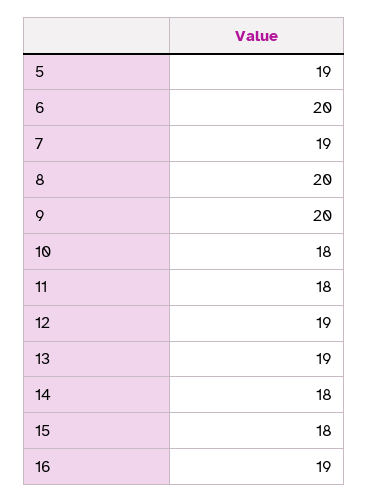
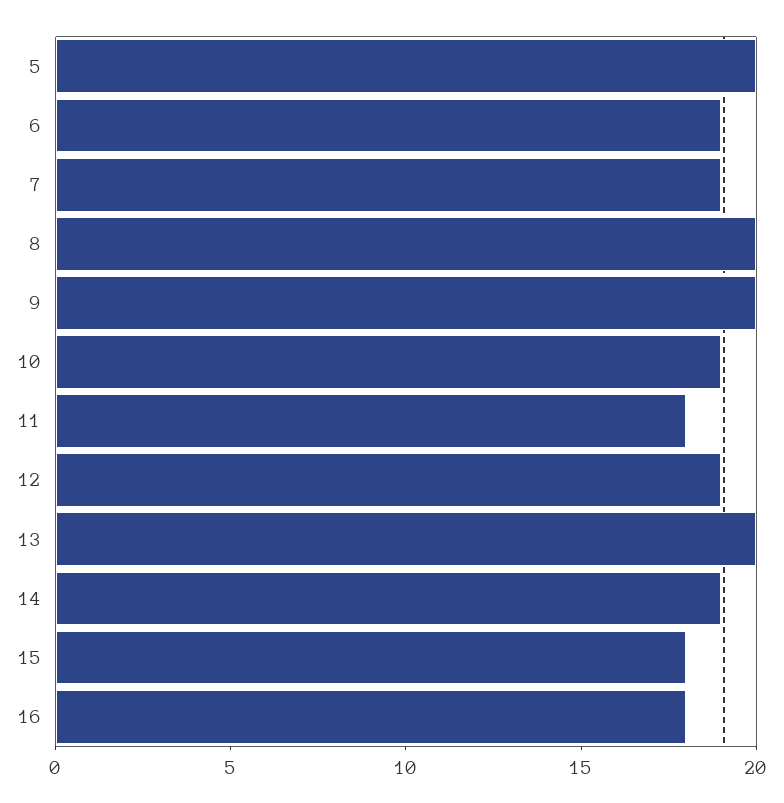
  {
-   "5": 19,
+   "5": 20,
-   "6": 20,
+   "6": 19,
    "7": 19,
    "8": 20,
    "9": 20,
-   "10": 18,
+   "10": 19,
    "11": 18,
    "12": 19,
-   "13": 19,
+   "13": 20,
-   "14": 18,
+   "14": 19,
    "15": 18,
-   "16": 19
+   "16": 18
  }

